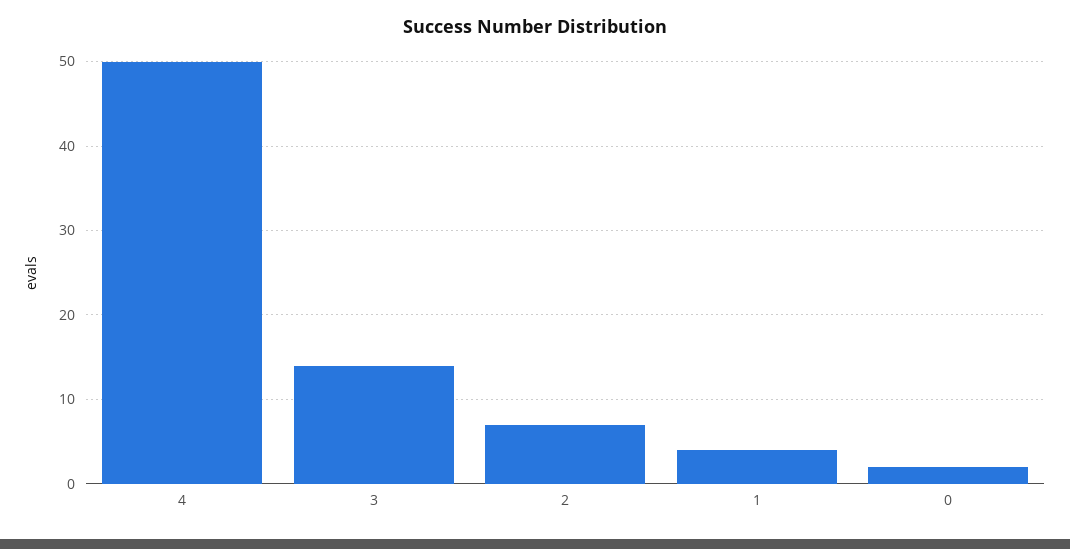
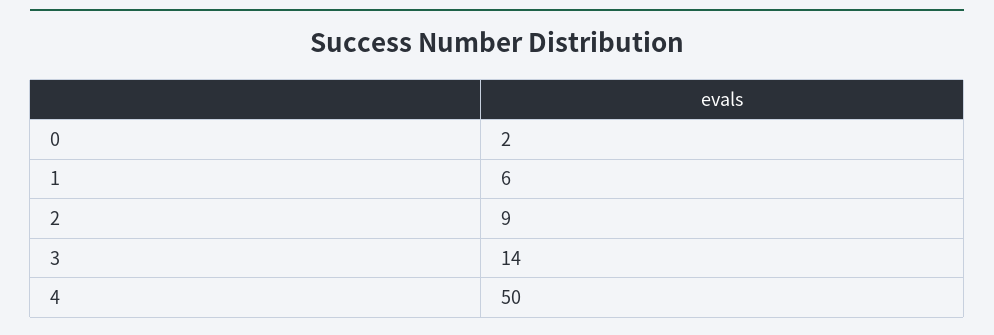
  {
    "4": 50,
    "3": 14,
-   "2": 7,
+   "2": 9,
-   "1": 4,
+   "1": 6,
    "0": 2
  }

